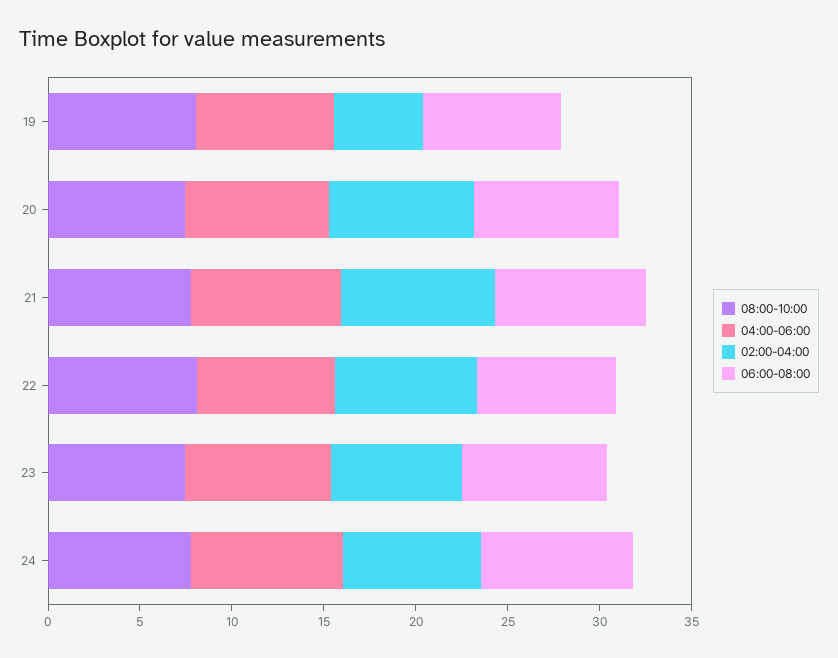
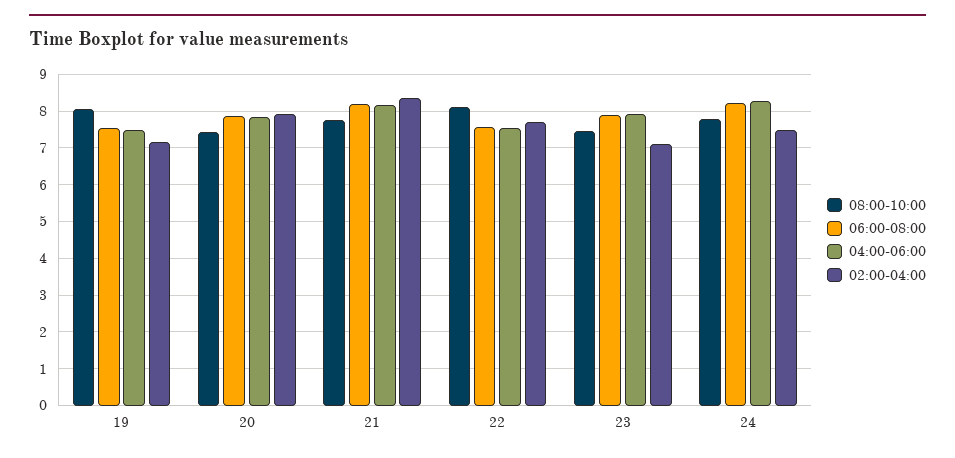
  {
    "08:00-10:00": {
      "19": 8,
      "20": 7.4,
      "21": 7.8,
      "22": 8.2,
      "23": 7.4,
      "24": 7.8
    },
    "04:00-06:00": {
      "19": 7.6,
      "20": 7.8,
      "21": 8.2,
      "22": 7.6,
      "23": 8,
      "24": 8.2
    },
    "02:00-04:00": {
-     "19": 5,
+     "19": 7.2,
      "20": 8,
      "21": 8.4,
      "22": 7.8,
      "23": 7.2,
      "24": 7.6
    },
    "06:00-08:00": {
      "19": 7.6,
      "20": 7.8,
      "21": 8.2,
      "22": 7.6,
      "23": 8,
      "24": 8.2
    }
  }

